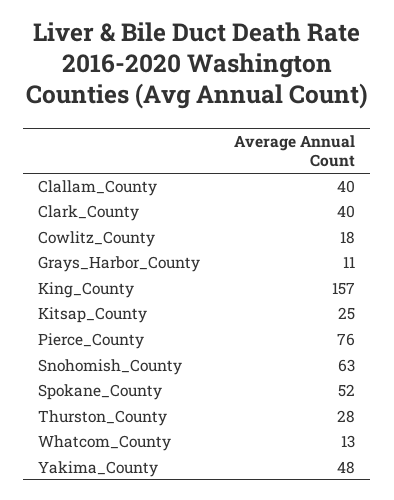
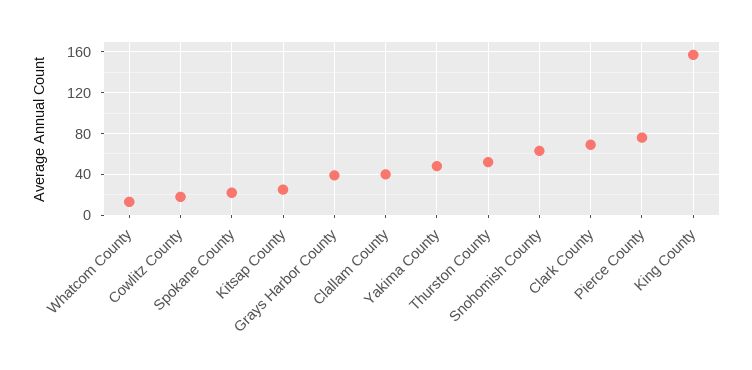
  {
    "Clallam_County": 40,
-   "Clark_County": 40,
+   "Clark_County": 70,
    "Cowlitz_County": 18,
-   "Grays_Harbor_County": 11,
+   "Grays_Harbor_County": 40,
    "King_County": 157,
    "Kitsap_County": 25,
    "Pierce_County": 76,
    "Snohomish_County": 63,
-   "Spokane_County": 52,
+   "Spokane_County": 20,
-   "Thurston_County": 28,
+   "Thurston_County": 50,
    "Whatcom_County": 13,
    "Yakima_County": 48
  }

